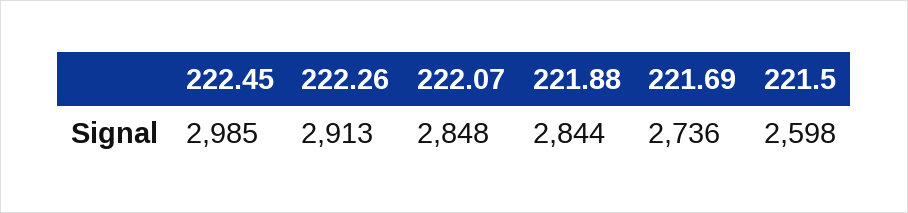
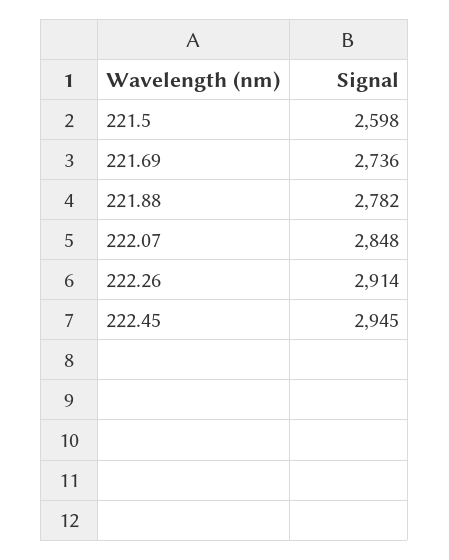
  {
-   "222.45": 2985,
+   "222.45": 2945,
-   "222.26": 2913,
+   "222.26": 2914,
    "222.07": 2848,
-   "221.88": 2844,
+   "221.88": 2782,
    "221.69": 2736,
    "221.5": 2598
  }

